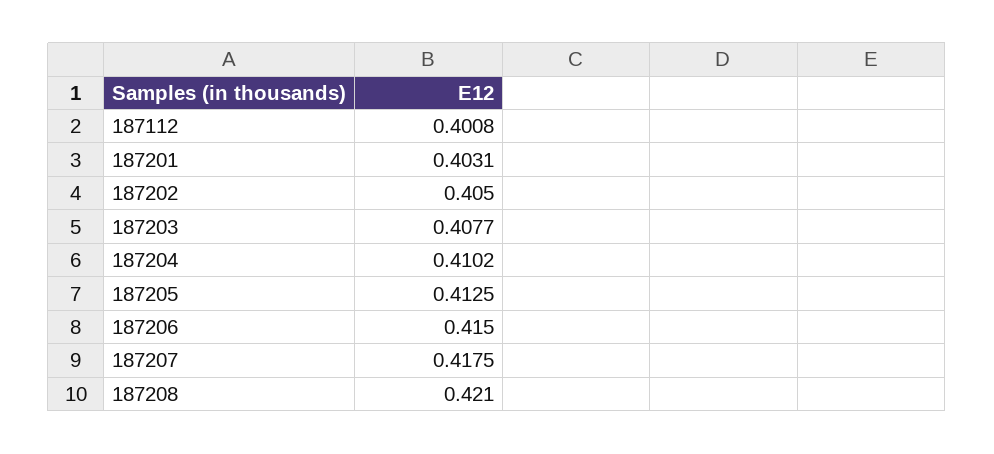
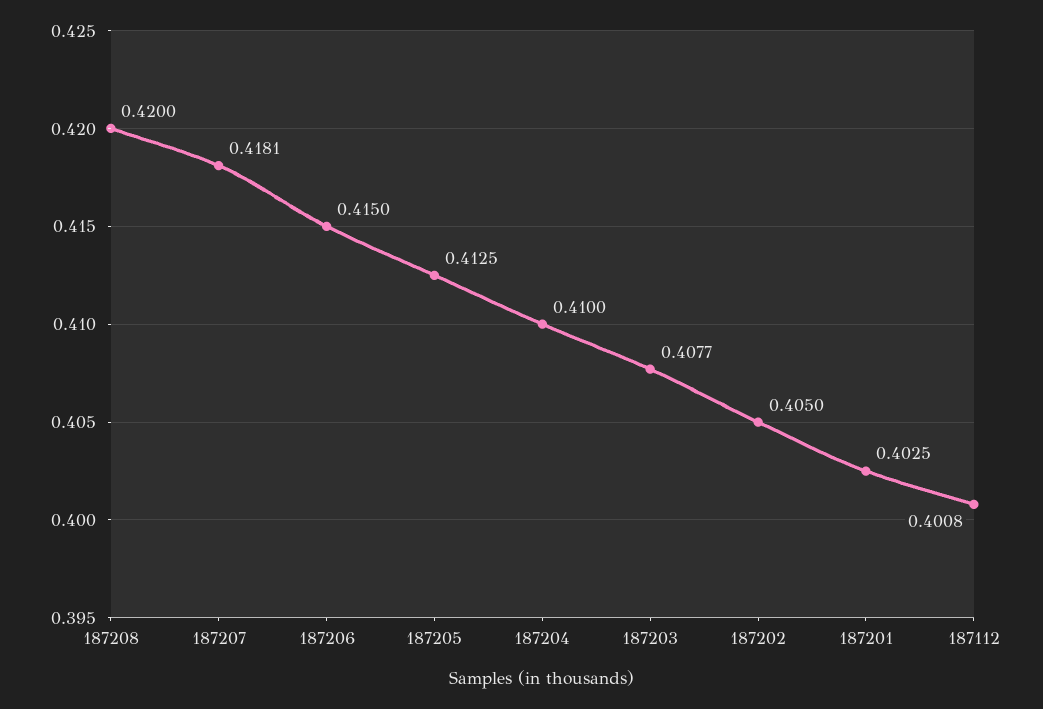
  {
    "187112": 0.4008,
-   "187201": 0.4031,
+   "187201": 0.4025,
    "187202": 0.405,
    "187203": 0.4077,
-   "187204": 0.4102,
+   "187204": 0.41,
    "187205": 0.4125,
    "187206": 0.415,
-   "187207": 0.4175,
+   "187207": 0.4181,
-   "187208": 0.421
+   "187208": 0.42
  }

